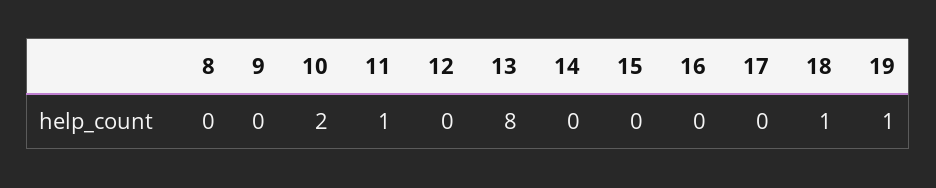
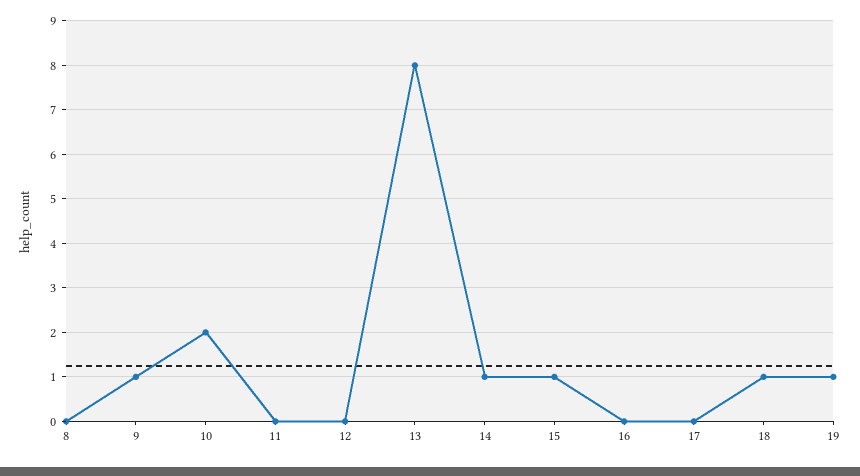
  {
    "8": 0,
-   "9": 0,
+   "9": 1,
    "10": 2,
-   "11": 1,
+   "11": 0,
    "12": 0,
    "13": 8,
-   "14": 0,
+   "14": 1,
-   "15": 0,
+   "15": 1,
    "16": 0,
    "17": 0,
    "18": 1,
    "19": 1
  }

